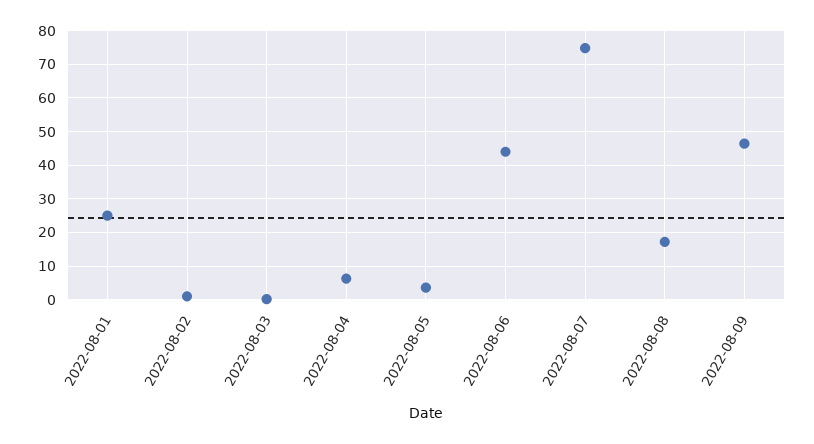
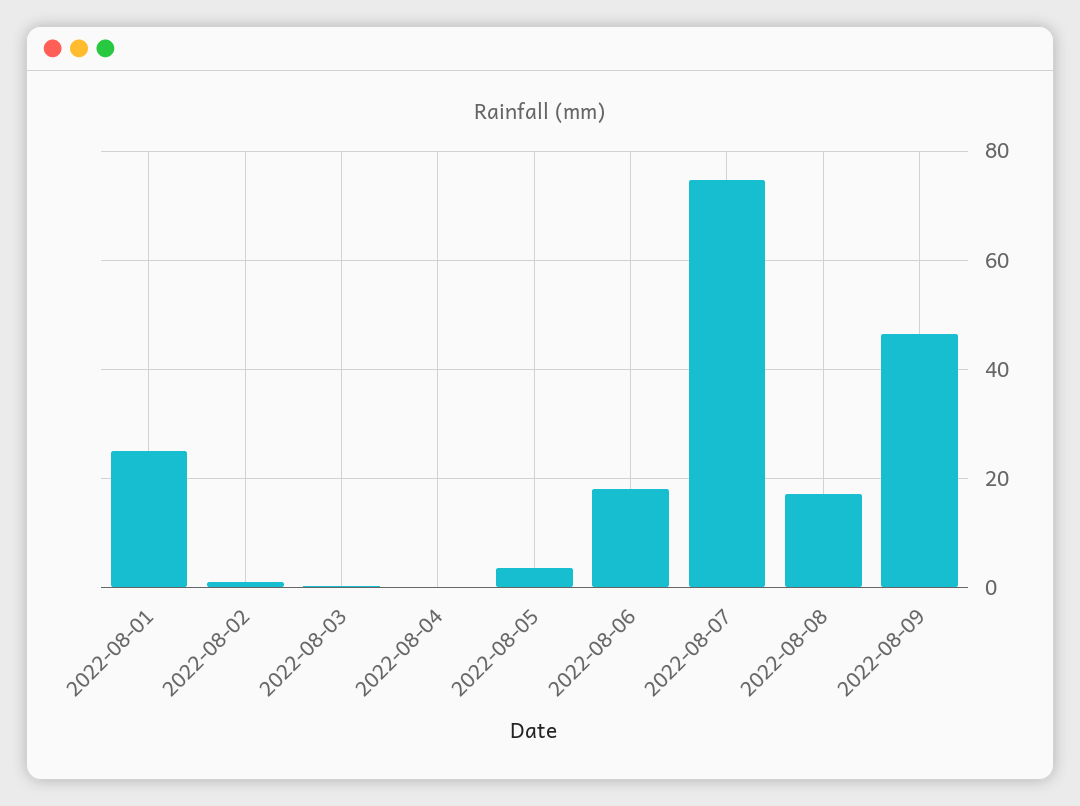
  {
    "2022-08-01": 26,
    "2022-08-02": 2,
    "2022-08-03": 0,
-   "2022-08-04": 6,
+   "2022-08-04": 0,
    "2022-08-05": 4,
-   "2022-08-06": 44,
+   "2022-08-06": 18,
    "2022-08-07": 74,
    "2022-08-08": 18,
    "2022-08-09": 46
  }

